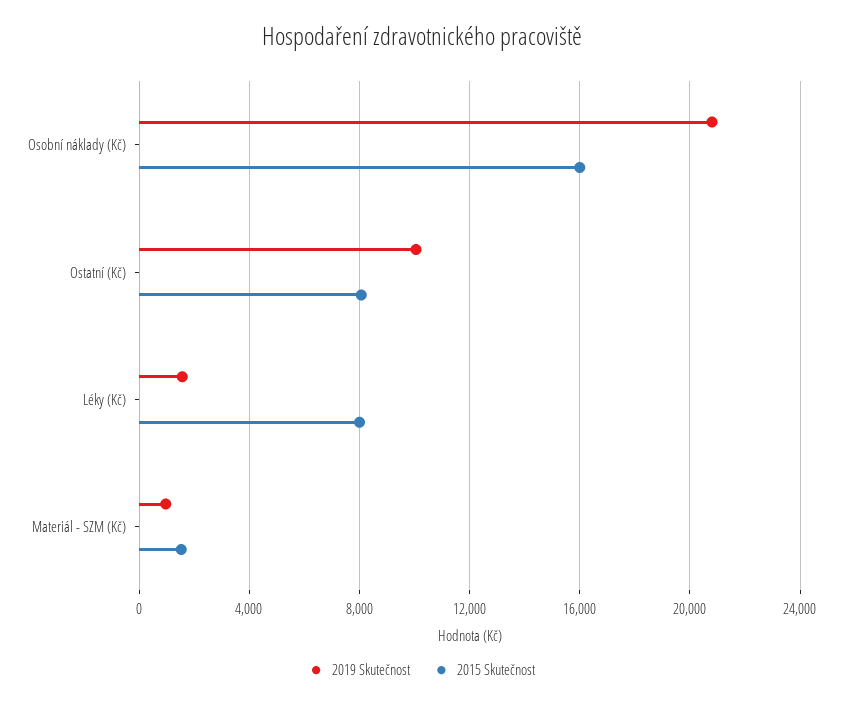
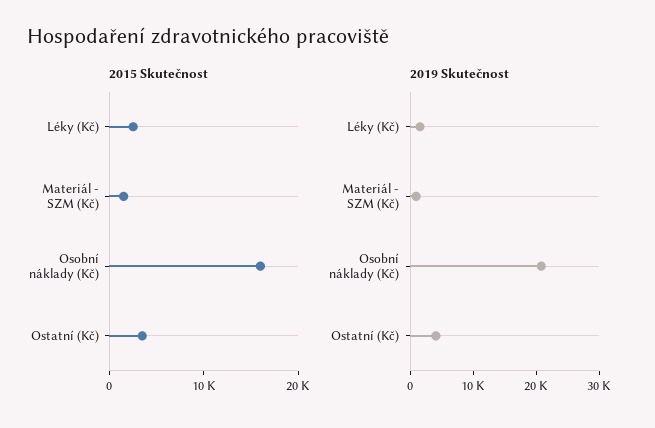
  {
    "2019 Skutečnost": {
      "Osobní náklady (Kč)": 21000,
-     "Ostatní (Kč)": 10000,
+     "Ostatní (Kč)": 4000,
      "Léky (Kč)": 1500,
      "Materiál - SZM (Kč)": 1000
    },
    "2015 Skutečnost": {
      "Osobní náklady (Kč)": 16000,
-     "Ostatní (Kč)": 8000,
+     "Ostatní (Kč)": 4000,
-     "Léky (Kč)": 8000,
+     "Léky (Kč)": 2000,
      "Materiál - SZM (Kč)": 1500
    }
  }

